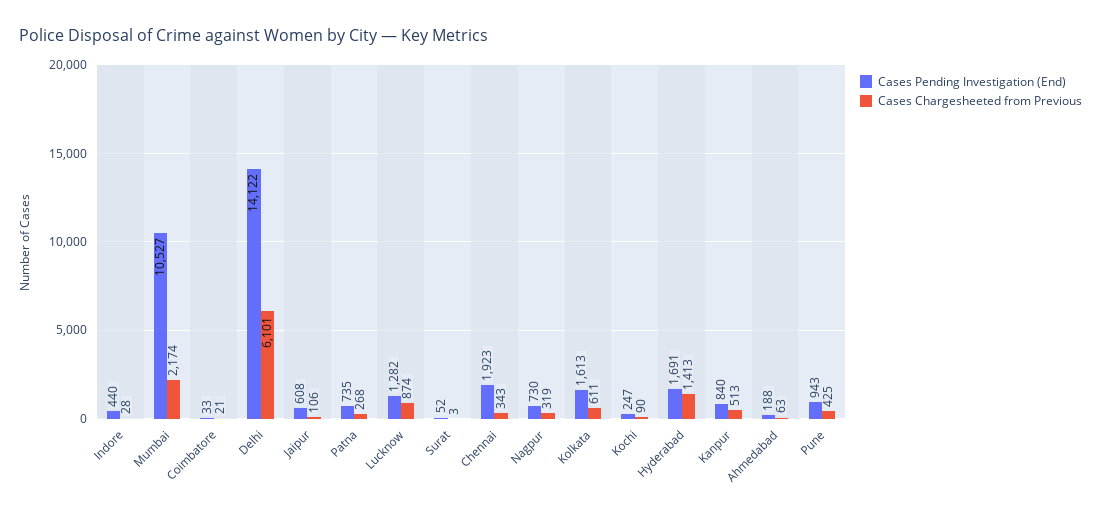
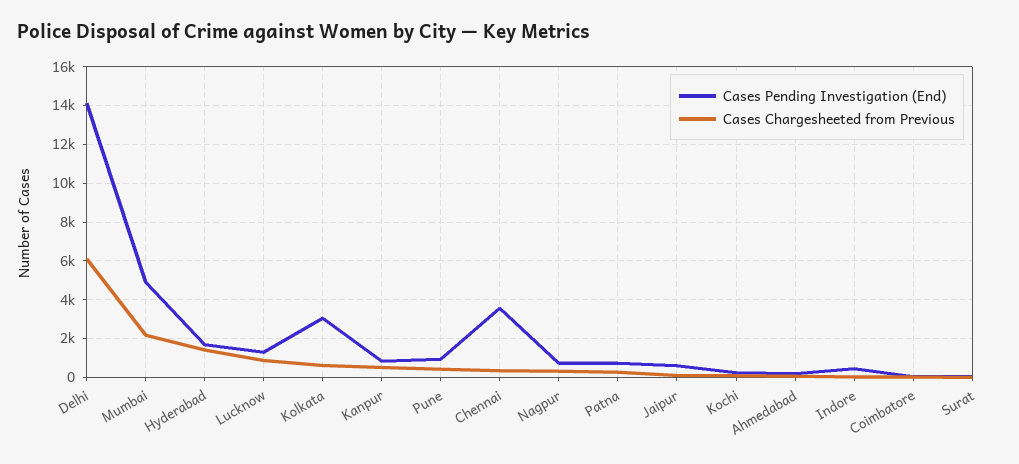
  {
    "Cases Pending Investigation (End)": {
      "Indore": 440,
-     "Mumbai": 10527,
+     "Mumbai": 5000,
      "Coimbatore": 33,
      "Delhi": 14122,
      "Jaipur": 608,
      "Patna": 735,
      "Lucknow": 1282,
      "Surat": 52,
-     "Chennai": 1923,
+     "Chennai": 3500,
      "Nagpur": 730,
-     "Kolkata": 1613,
+     "Kolkata": 3000,
      "Kochi": 247,
      "Hyderabad": 1691,
      "Kanpur": 840,
      "Ahmedabad": 188,
      "Pune": 943
    },
    "Cases Chargesheeted from Previous": {
      "Indore": 28,
      "Mumbai": 2174,
      "Coimbatore": 21,
      "Delhi": 6101,
      "Jaipur": 106,
      "Patna": 268,
      "Lucknow": 874,
      "Surat": 3,
      "Chennai": 343,
      "Nagpur": 319,
      "Kolkata": 611,
      "Kochi": 90,
      "Hyderabad": 1413,
      "Kanpur": 513,
      "Ahmedabad": 63,
      "Pune": 425
    }
  }

